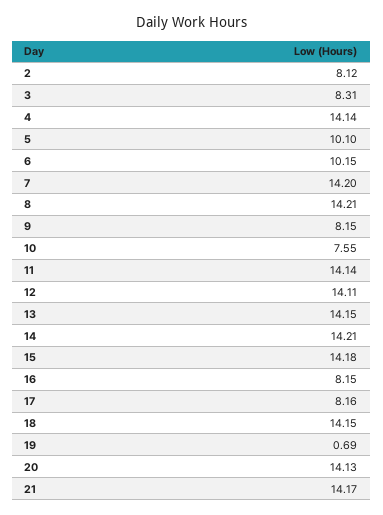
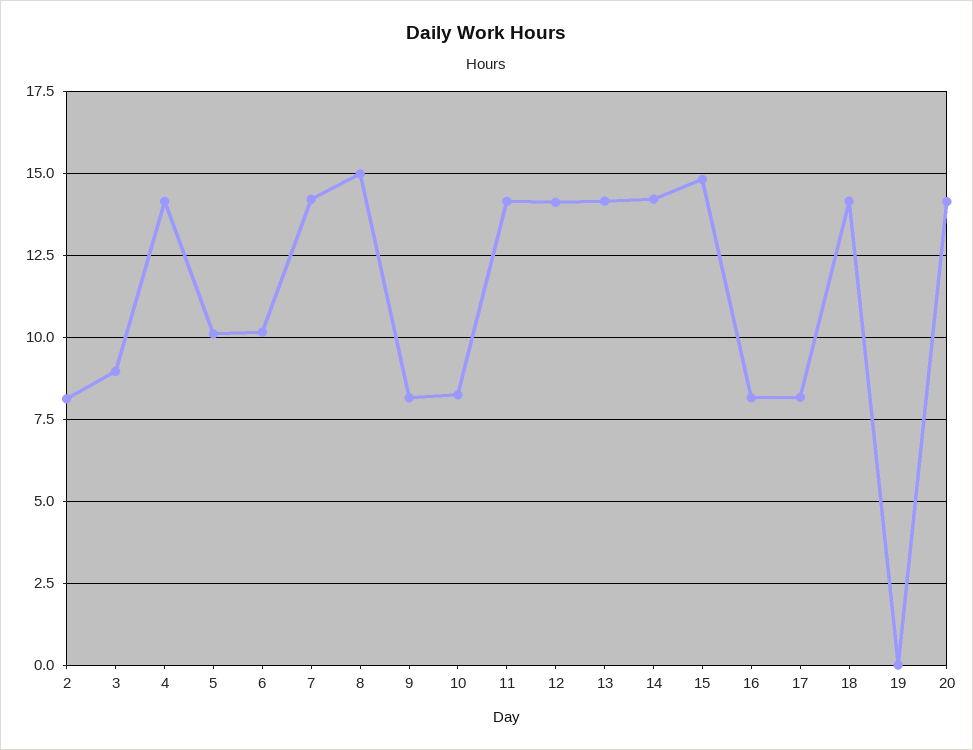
  {
    "2": 8.12,
-   "3": 8.31,
+   "3": 9,
    "4": 14.14,
    "5": 10.1,
    "6": 10.15,
    "7": 14.2,
-   "8": 14.21,
+   "8": 15,
    "9": 8.15,
-   "10": 7.55,
+   "10": 8.25,
    "11": 14.14,
    "12": 14.11,
    "13": 14.15,
    "14": 14.21,
-   "15": 14.18,
+   "15": 14.75,
    "16": 8.15,
    "17": 8.16,
    "18": 14.15,
-   "19": 0.69,
+   "19": 0,
-   "20": 14.13,
+   "20": 14.13
-   "21": 14.17
  }

